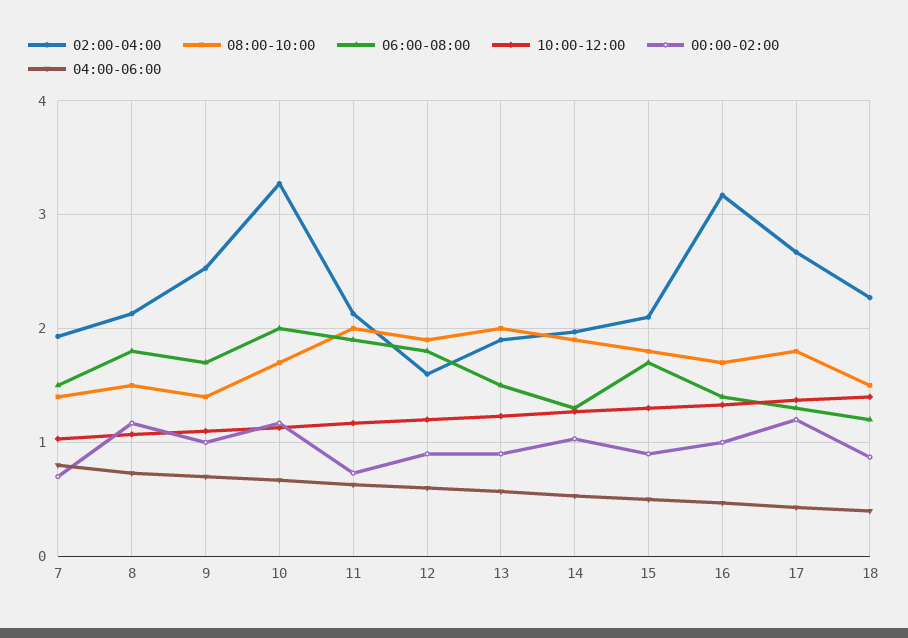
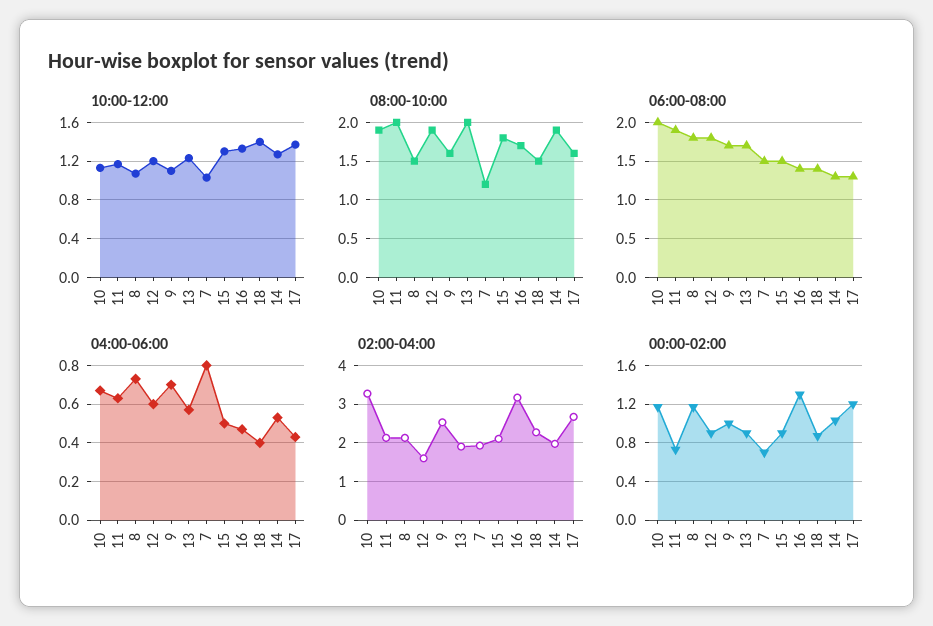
  {
    "02:00-04:00": {
      "7": 1.9,
      "8": 2.1,
      "9": 2.5,
      "10": 3.3,
      "11": 2.1,
      "12": 1.6,
      "13": 1.9,
      "14": 2,
      "15": 2.1,
      "16": 3.2,
      "17": 2.7,
      "18": 2.3
    },
    "08:00-10:00": {
-     "7": 1.4,
+     "7": 1.2,
      "8": 1.5,
-     "9": 1.4,
+     "9": 1.6,
-     "10": 1.7,
+     "10": 1.9,
      "11": 2,
      "12": 1.9,
      "13": 2,
      "14": 1.9,
      "15": 1.8,
      "16": 1.7,
-     "17": 1.8,
+     "17": 1.6,
      "18": 1.5
    },
    "06:00-08:00": {
      "7": 1.5,
      "8": 1.8,
      "9": 1.7,
      "10": 2,
      "11": 1.9,
      "12": 1.8,
-     "13": 1.5,
+     "13": 1.7,
      "14": 1.3,
-     "15": 1.7,
+     "15": 1.5,
      "16": 1.4,
      "17": 1.3,
-     "18": 1.2
+     "18": 1.4
    },
    "10:00-12:00": {
      "7": 1,
      "8": 1.1,
      "9": 1.1,
      "10": 1.1,
      "11": 1.2,
      "12": 1.2,
      "13": 1.2,
      "14": 1.3,
      "15": 1.3,
      "16": 1.3,
      "17": 1.4,
      "18": 1.4
    },
    "00:00-02:00": {
      "7": 0.7,
      "8": 1.2,
      "9": 1,
      "10": 1.2,
      "11": 0.7,
      "12": 0.9,
      "13": 0.9,
      "14": 1,
      "15": 0.9,
-     "16": 1,
+     "16": 1.3,
      "17": 1.2,
      "18": 0.9
    },
    "04:00-06:00": {
      "7": 0.8,
      "8": 0.75,
      "9": 0.7,
      "10": 0.65,
      "11": 0.65,
      "12": 0.6,
      "13": 0.55,
      "14": 0.55,
      "15": 0.5,
      "16": 0.45,
      "17": 0.45,
      "18": 0.4
    }
  }

